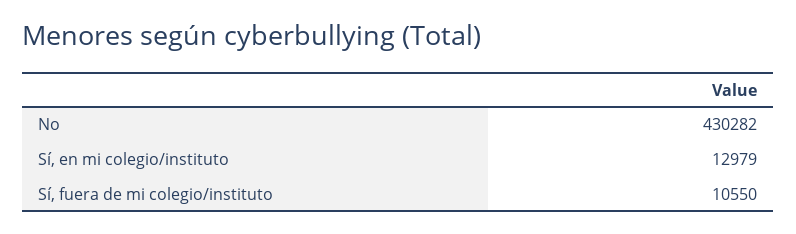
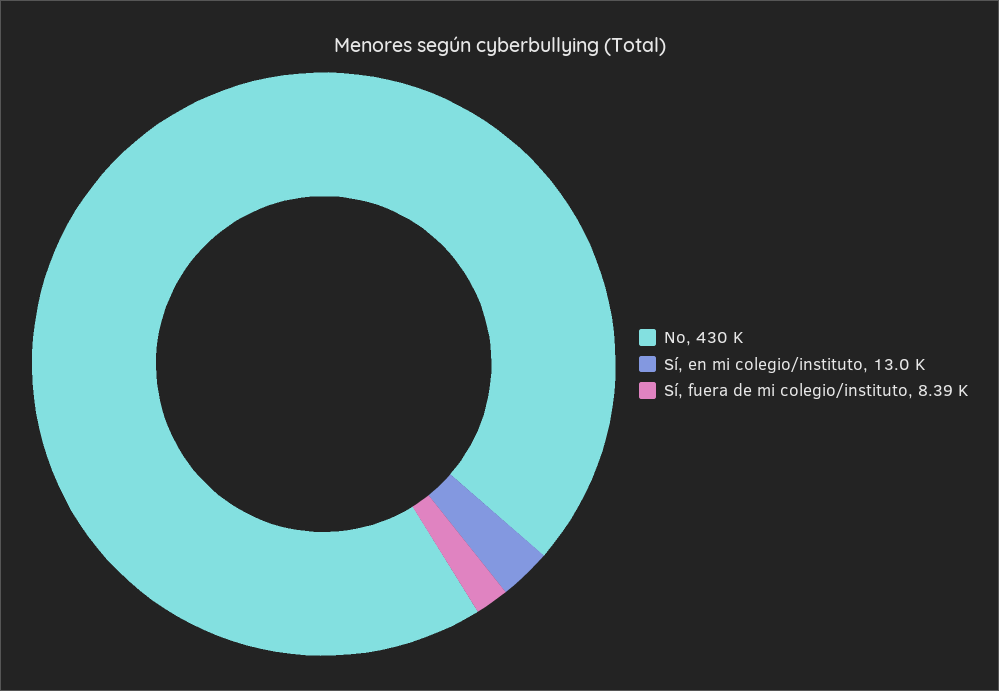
  {
    "No": 430282,
    "Sí, en mi colegio/instituto": 12979,
-   "Sí, fuera de mi colegio/instituto": 10550
+   "Sí, fuera de mi colegio/instituto": 8390
  }

